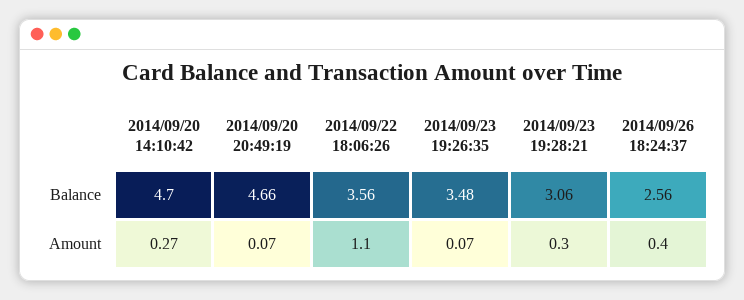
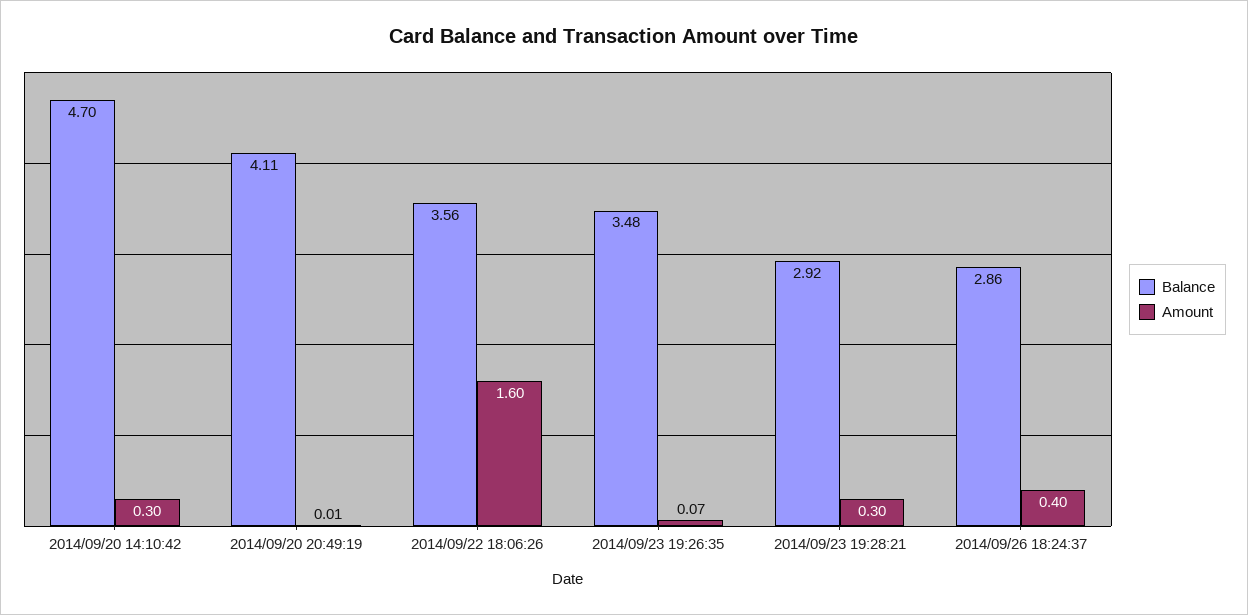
  {
    "Balance": {
      "2014/09/20 14:10:42": 4.7,
-     "2014/09/20 20:49:19": 4.66,
+     "2014/09/20 20:49:19": 4.11,
      "2014/09/22 18:06:26": 3.56,
      "2014/09/23 19:26:35": 3.48,
-     "2014/09/23 19:28:21": 3.06,
+     "2014/09/23 19:28:21": 2.92,
-     "2014/09/26 18:24:37": 2.56
+     "2014/09/26 18:24:37": 2.86
    },
    "Amount": {
-     "2014/09/20 14:10:42": 0.27,
+     "2014/09/20 14:10:42": 0.3,
-     "2014/09/20 20:49:19": 0.07,
+     "2014/09/20 20:49:19": 0.01,
-     "2014/09/22 18:06:26": 1.1,
+     "2014/09/22 18:06:26": 1.6,
      "2014/09/23 19:26:35": 0.07,
      "2014/09/23 19:28:21": 0.3,
      "2014/09/26 18:24:37": 0.4
    }
  }

